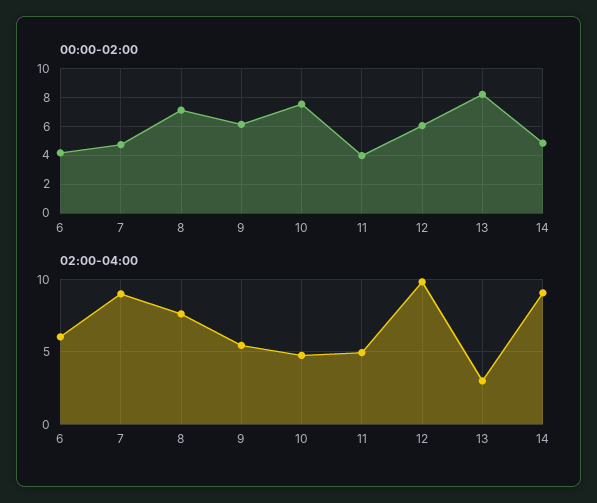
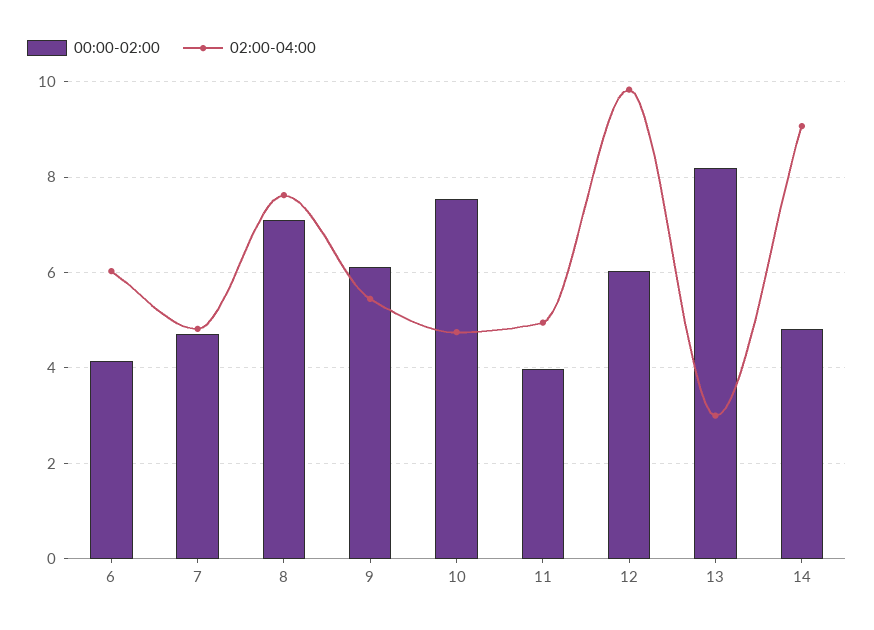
  {
    "00:00-02:00": {
      "6": 4.2,
      "7": 4.8,
      "8": 7.2,
      "9": 6.2,
      "10": 7.6,
      "11": 4,
      "12": 6,
      "13": 8.2,
      "14": 4.8
    },
    "02:00-04:00": {
      "6": 6,
-     "7": 9,
+     "7": 4.8,
      "8": 7.6,
      "9": 5.4,
      "10": 4.8,
      "11": 5,
      "12": 9.8,
      "13": 3,
      "14": 9
    }
  }

